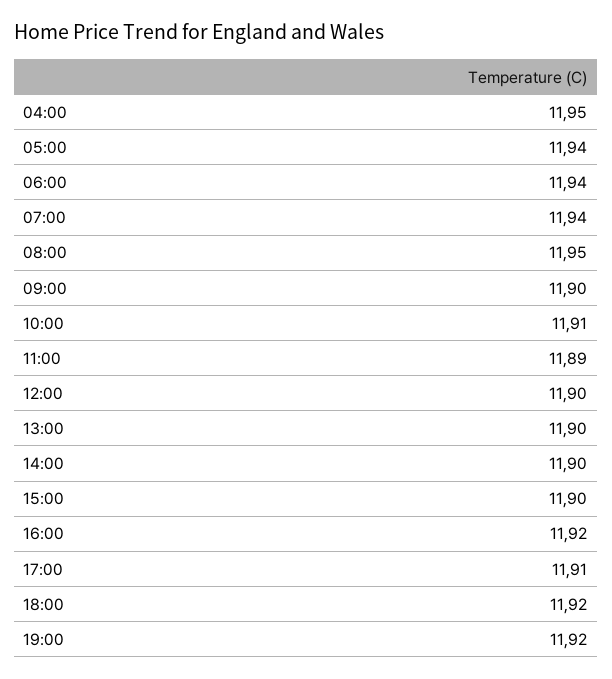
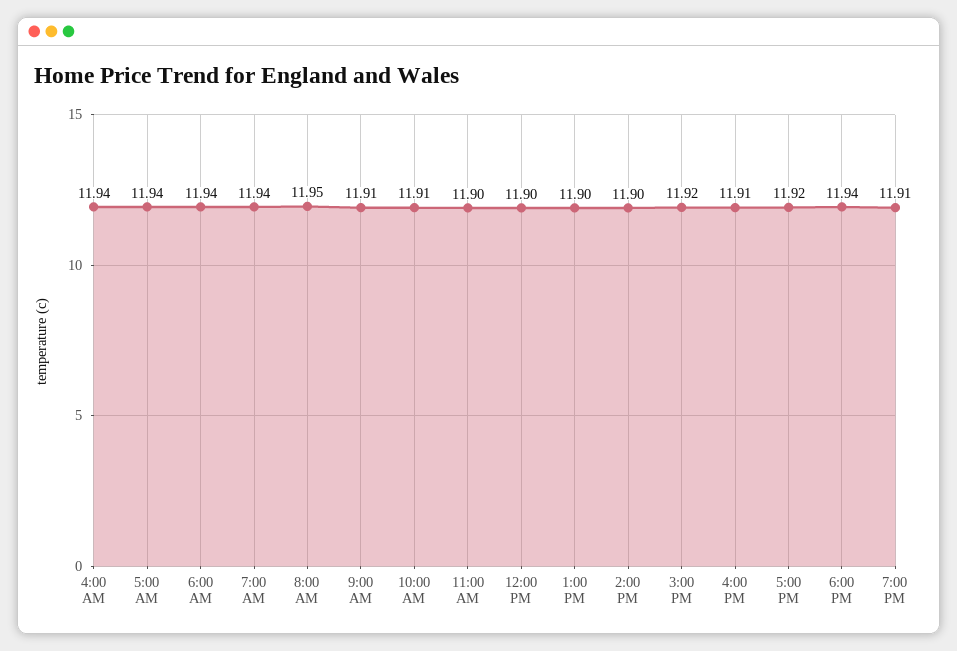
  {
-   "04:00": 11.95,
+   "04:00": 11.94,
    "05:00": 11.94,
    "06:00": 11.94,
    "07:00": 11.94,
    "08:00": 11.95,
-   "09:00": 11.9,
+   "09:00": 11.91,
    "10:00": 11.91,
-   "11:00": 11.89,
+   "11:00": 11.9,
    "12:00": 11.9,
    "13:00": 11.9,
    "14:00": 11.9,
-   "15:00": 11.9,
+   "15:00": 11.92,
-   "16:00": 11.92,
+   "16:00": 11.91,
-   "17:00": 11.91,
+   "17:00": 11.92,
-   "18:00": 11.92,
+   "18:00": 11.94,
-   "19:00": 11.92
+   "19:00": 11.91
  }

